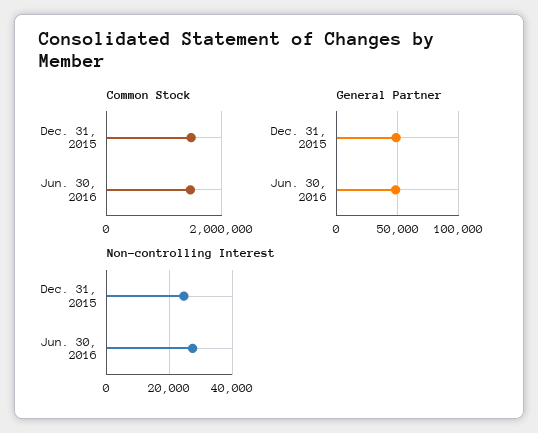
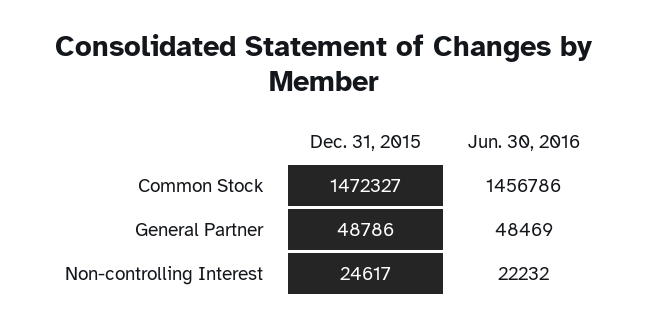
  {
    "Common Stock": {
      "Dec. 31, 2015": 1472327,
      "Jun. 30, 2016": 1456786
    },
    "General Partner": {
      "Dec. 31, 2015": 48786,
      "Jun. 30, 2016": 48469
    },
    "Non-controlling Interest": {
      "Dec. 31, 2015": 24617,
-     "Jun. 30, 2016": 28000
+     "Jun. 30, 2016": 22232
    }
  }

